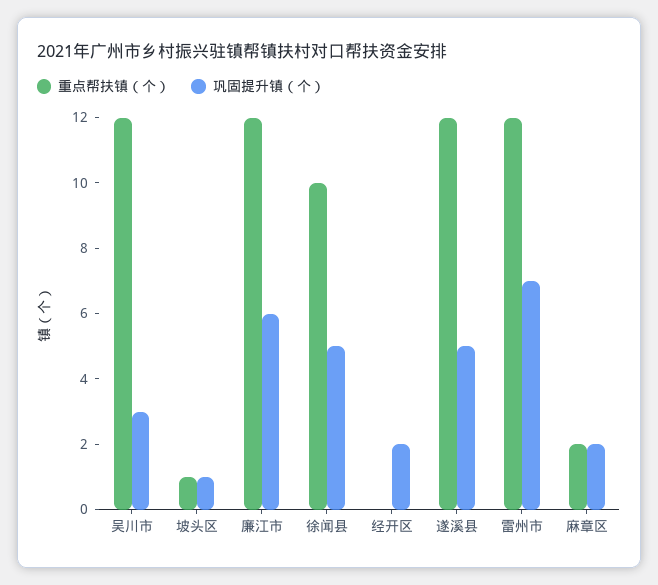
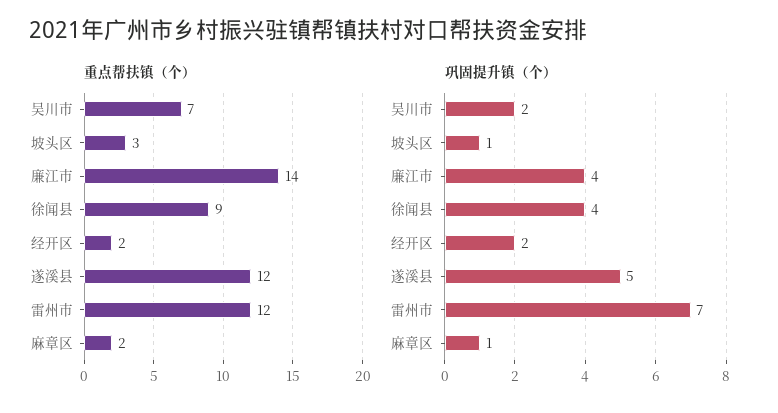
  {
    "重点帮扶镇（个）": {
-     "吴川市": 12,
+     "吴川市": 7,
-     "坡头区": 1,
+     "坡头区": 3,
-     "廉江市": 12,
+     "廉江市": 14,
-     "徐闻县": 10,
+     "徐闻县": 9,
-     "经开区": 0,
+     "经开区": 2,
      "遂溪县": 12,
      "雷州市": 12,
      "麻章区": 2
    },
    "巩固提升镇（个）": {
-     "吴川市": 3,
+     "吴川市": 2,
      "坡头区": 1,
-     "廉江市": 6,
+     "廉江市": 4,
-     "徐闻县": 5,
+     "徐闻县": 4,
      "经开区": 2,
      "遂溪县": 5,
      "雷州市": 7,
-     "麻章区": 2
+     "麻章区": 1
    }
  }

